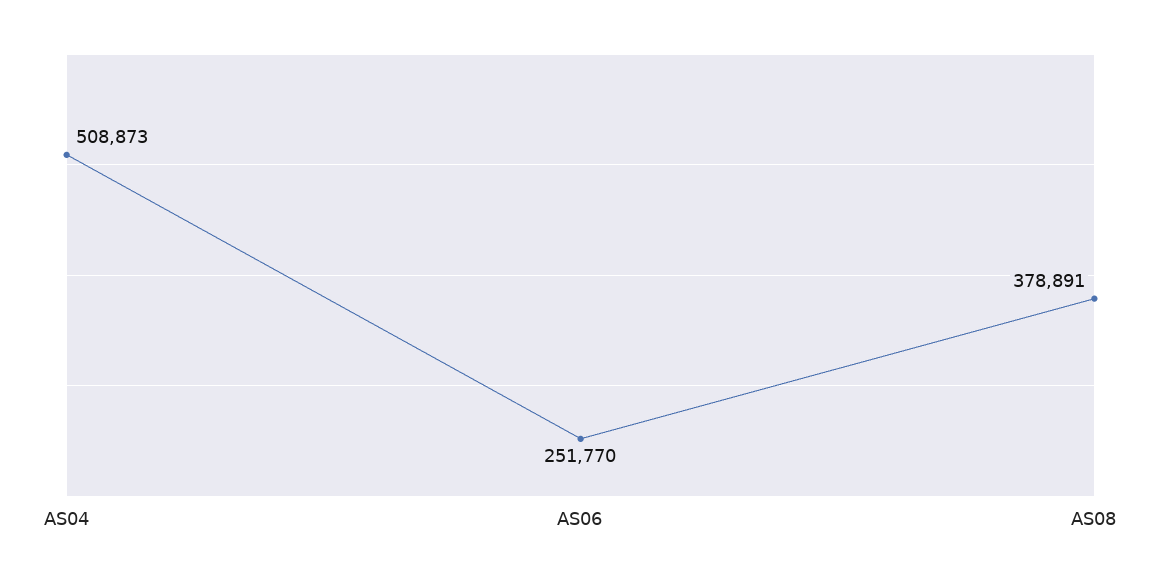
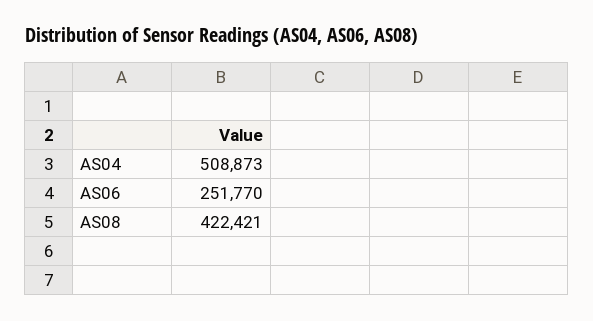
  {
    "AS04": 508873,
    "AS06": 251770,
-   "AS08": 378891
+   "AS08": 422421
  }

